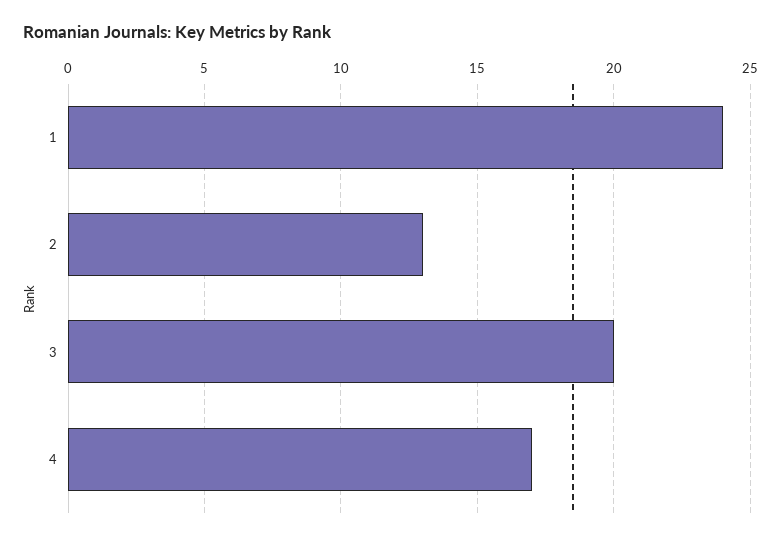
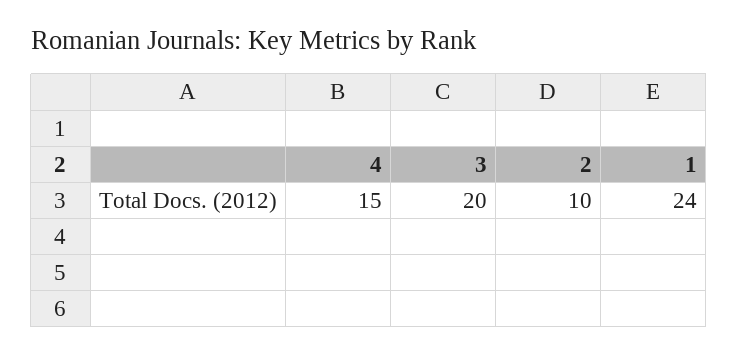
  {
    "1": 24,
-   "2": 13,
+   "2": 10,
    "3": 20,
-   "4": 17
+   "4": 15
  }

